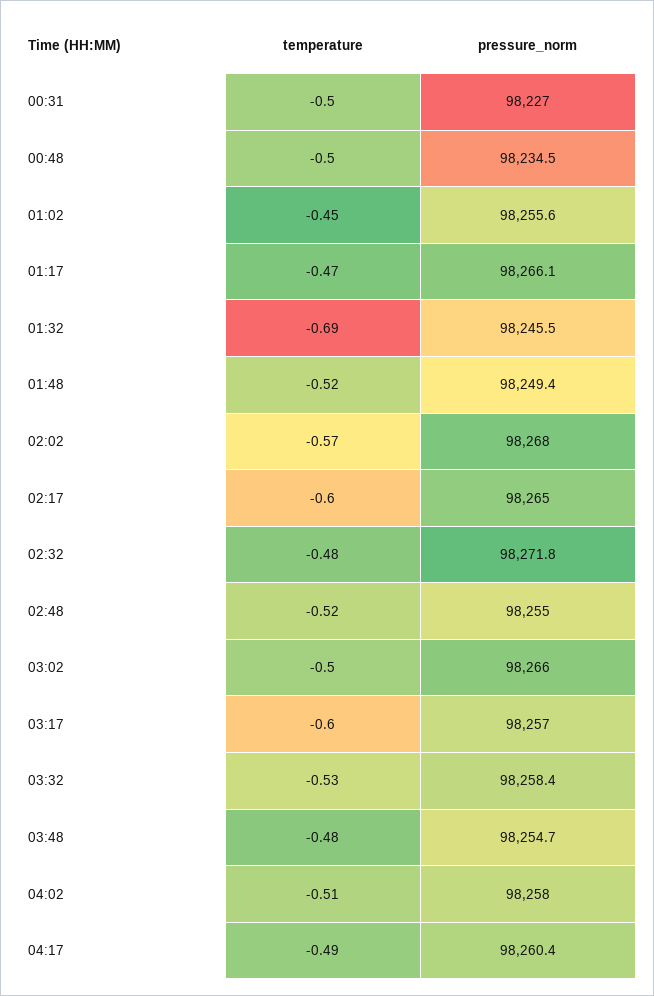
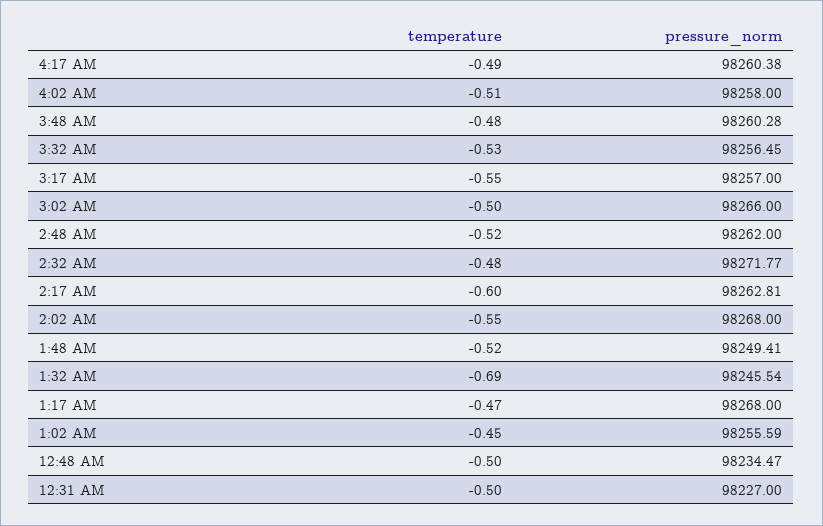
  {
    "temperature": {
      "00:31": -0.5,
      "00:48": -0.5,
      "01:02": -0.45,
      "01:17": -0.47,
      "01:32": -0.69,
      "01:48": -0.52,
-     "02:02": -0.57,
+     "02:02": -0.55,
      "02:17": -0.6,
      "02:32": -0.48,
      "02:48": -0.52,
      "03:02": -0.5,
-     "03:17": -0.6,
+     "03:17": -0.55,
      "03:32": -0.53,
      "03:48": -0.48,
      "04:02": -0.51,
      "04:17": -0.49
    },
    "pressure_norm": {
      "00:31": 98227,
      "00:48": 98234.47,
      "01:02": 98255.59,
-     "01:17": 98266.1,
+     "01:17": 98268,
      "01:32": 98245.54,
      "01:48": 98249.41,
      "02:02": 98268,
-     "02:17": 98265,
+     "02:17": 98262.81,
      "02:32": 98271.77,
-     "02:48": 98255,
+     "02:48": 98262,
      "03:02": 98266,
      "03:17": 98257,
-     "03:32": 98258.4,
+     "03:32": 98256.45,
-     "03:48": 98254.7,
+     "03:48": 98260.28,
      "04:02": 98258,
      "04:17": 98260.38
    }
  }

